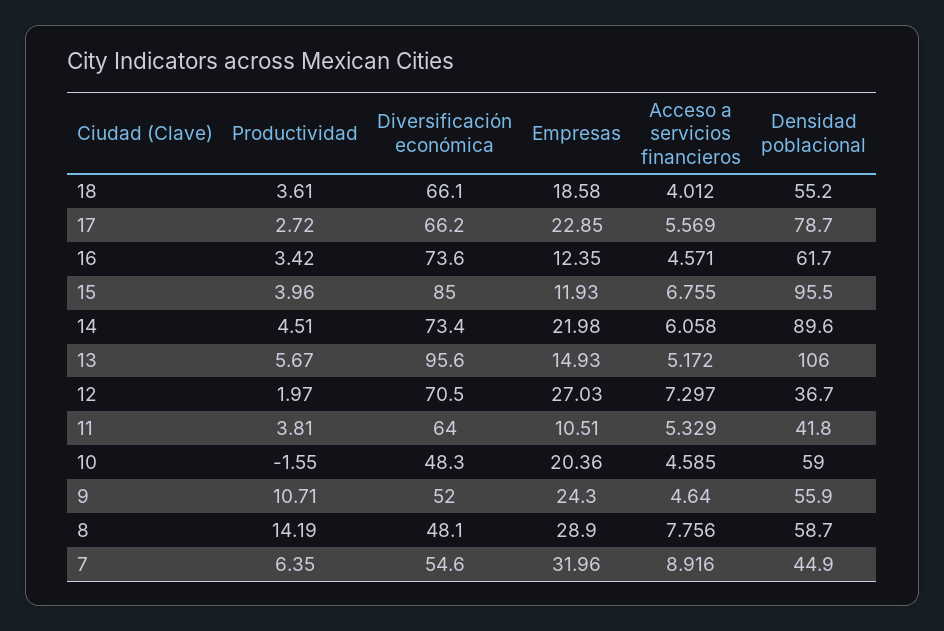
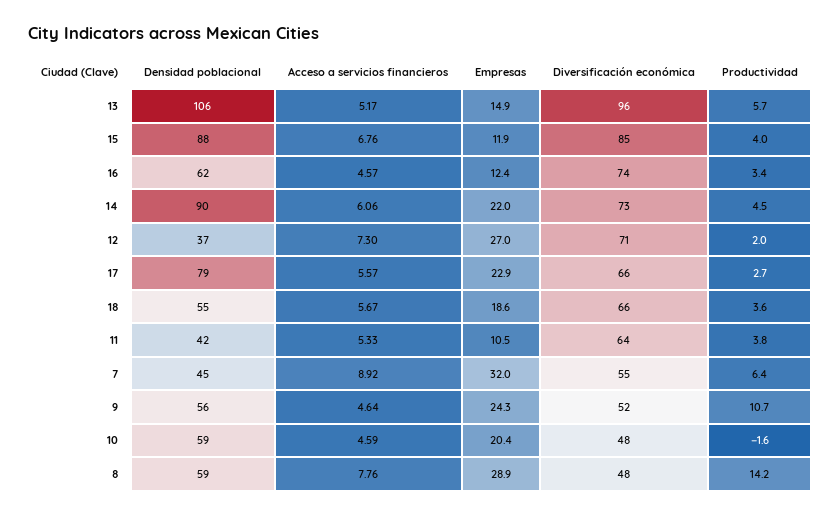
  {
    "Productividad": {
      "18": 3.61,
      "17": 2.72,
      "16": 3.42,
      "15": 3.96,
      "14": 4.51,
      "13": 5.67,
      "12": 1.97,
      "11": 3.81,
      "10": -1.55,
      "9": 10.71,
      "8": 14.19,
      "7": 6.35
    },
    "Diversificación económica": {
      "18": 66.1,
      "17": 66.2,
      "16": 73.6,
      "15": 85,
      "14": 73.4,
      "13": 95.6,
      "12": 70.5,
      "11": 64,
      "10": 48.3,
      "9": 52,
      "8": 48.1,
      "7": 54.6
    },
    "Empresas": {
      "18": 18.58,
      "17": 22.85,
      "16": 12.35,
      "15": 11.93,
      "14": 21.98,
      "13": 14.93,
      "12": 27.03,
      "11": 10.51,
      "10": 20.36,
      "9": 24.3,
      "8": 28.9,
      "7": 31.96
    },
    "Acceso a servicios financieros": {
-     "18": 4.012,
+     "18": 5.67,
      "17": 5.569,
      "16": 4.571,
      "15": 6.755,
      "14": 6.058,
      "13": 5.172,
      "12": 7.297,
      "11": 5.329,
      "10": 4.585,
      "9": 4.64,
      "8": 7.756,
      "7": 8.916
    },
    "Densidad poblacional": {
      "18": 55.2,
      "17": 78.7,
      "16": 61.7,
-     "15": 95.5,
+     "15": 88,
      "14": 89.6,
      "13": 106,
      "12": 36.7,
      "11": 41.8,
      "10": 59,
      "9": 55.9,
      "8": 58.7,
      "7": 44.9
    }
  }

